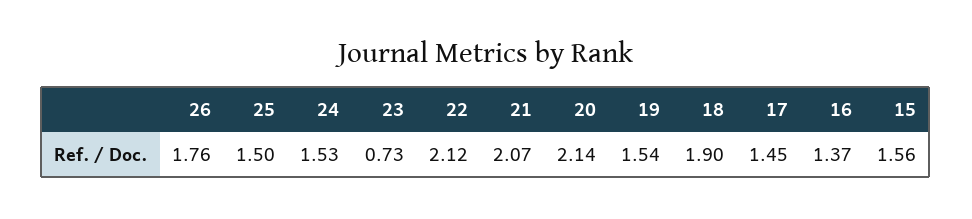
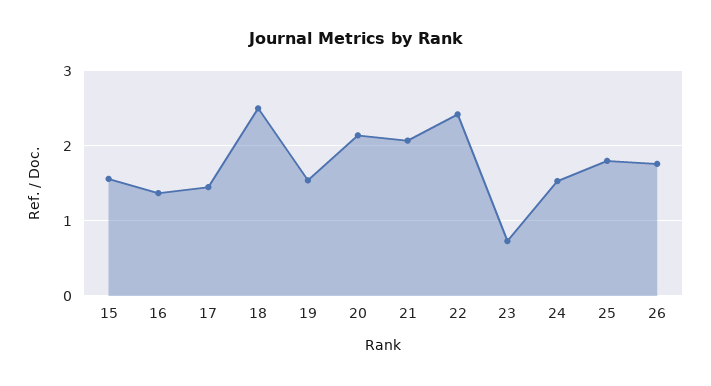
  {
    "26": 1.76,
-   "25": 1.5,
+   "25": 1.8,
    "24": 1.53,
    "23": 0.73,
-   "22": 2.12,
+   "22": 2.4,
    "21": 2.07,
    "20": 2.14,
    "19": 1.54,
-   "18": 1.9,
+   "18": 2.5,
    "17": 1.45,
    "16": 1.37,
    "15": 1.56
  }

